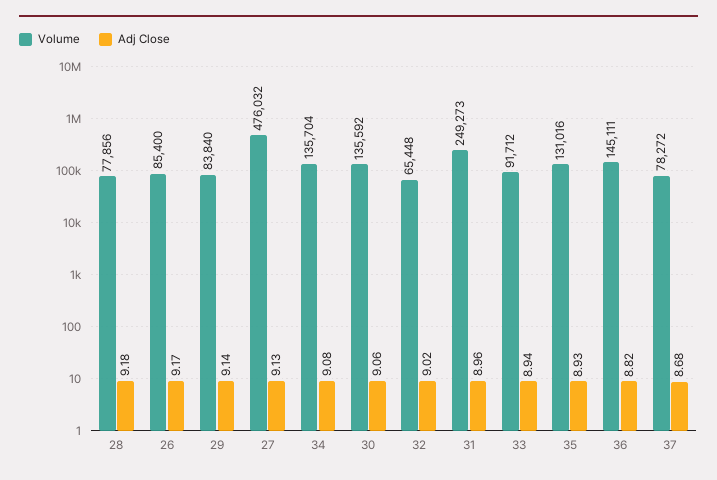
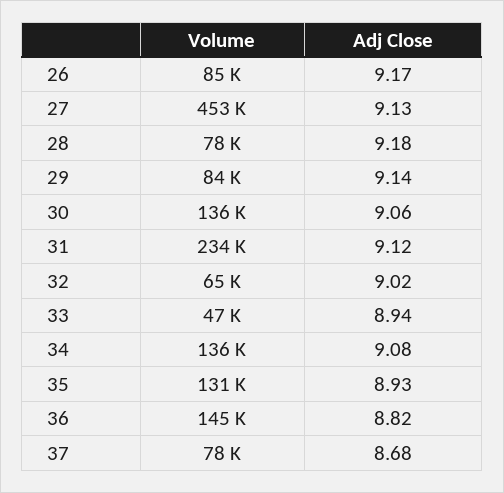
  {
    "Volume": {
      "28": 77856,
      "26": 85400,
      "29": 83840,
-     "27": 476032,
+     "27": 453000,
      "34": 135704,
      "30": 135592,
      "32": 65448,
-     "31": 249273,
+     "31": 234000,
-     "33": 91712,
+     "33": 47000,
      "35": 131016,
      "36": 145111,
      "37": 78272
    },
    "Adj Close": {
      "28": 9.18,
      "26": 9.17,
      "29": 9.14,
      "27": 9.13,
      "34": 9.08,
      "30": 9.06,
      "32": 9.02,
-     "31": 8.96,
+     "31": 9.12,
      "33": 8.94,
      "35": 8.93,
      "36": 8.82,
      "37": 8.68
    }
  }

